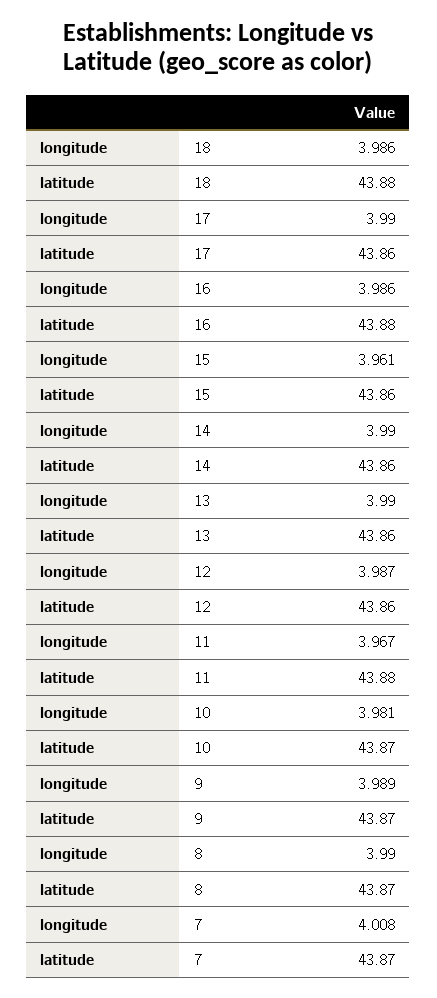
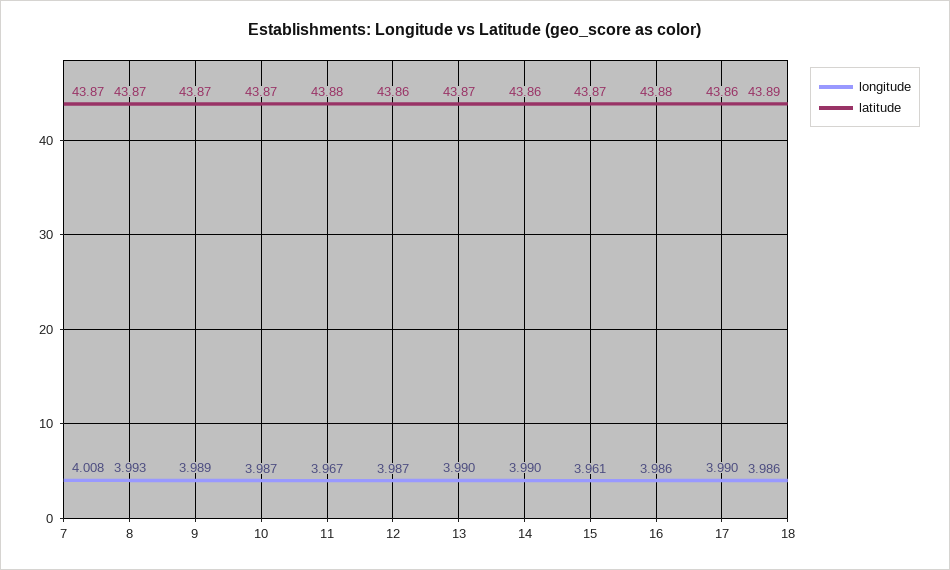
  {
    "longitude": {
      "18": 3.986,
      "17": 3.99,
      "16": 3.986,
      "15": 3.961,
      "14": 3.99,
      "13": 3.99,
      "12": 3.987,
      "11": 3.967,
-     "10": 3.981,
+     "10": 3.987,
      "9": 3.989,
-     "8": 3.99,
+     "8": 3.993,
      "7": 4.008
    },
    "latitude": {
-     "18": 43.88,
+     "18": 43.89,
      "17": 43.86,
      "16": 43.88,
-     "15": 43.86,
+     "15": 43.87,
      "14": 43.86,
-     "13": 43.86,
+     "13": 43.87,
      "12": 43.86,
      "11": 43.88,
      "10": 43.87,
      "9": 43.87,
      "8": 43.87,
      "7": 43.87
    }
  }

